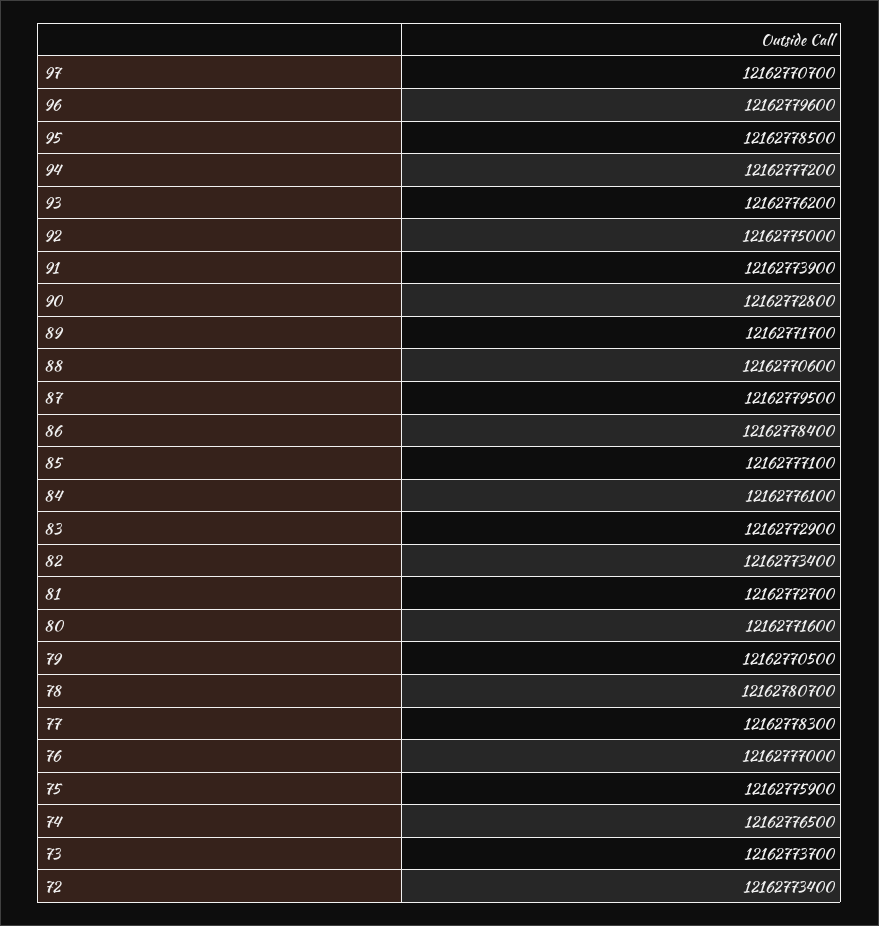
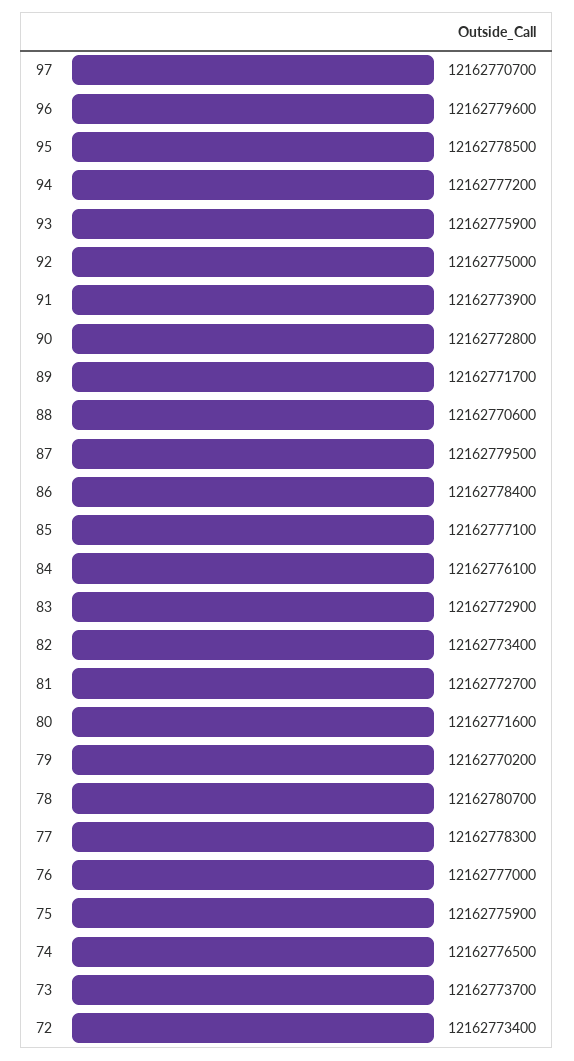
  {
    "97": 12162770700,
    "96": 12162779600,
    "95": 12162778500,
    "94": 12162777200,
-   "93": 12162776200,
+   "93": 12162775900,
    "92": 12162775000,
    "91": 12162773900,
    "90": 12162772800,
    "89": 12162771700,
    "88": 12162770600,
    "87": 12162779500,
    "86": 12162778400,
    "85": 12162777100,
    "84": 12162776100,
    "83": 12162772900,
    "82": 12162773400,
    "81": 12162772700,
    "80": 12162771600,
-   "79": 12162770500,
+   "79": 12162770200,
    "78": 12162780700,
    "77": 12162778300,
    "76": 12162777000,
    "75": 12162775900,
    "74": 12162776500,
    "73": 12162773700,
    "72": 12162773400
  }

